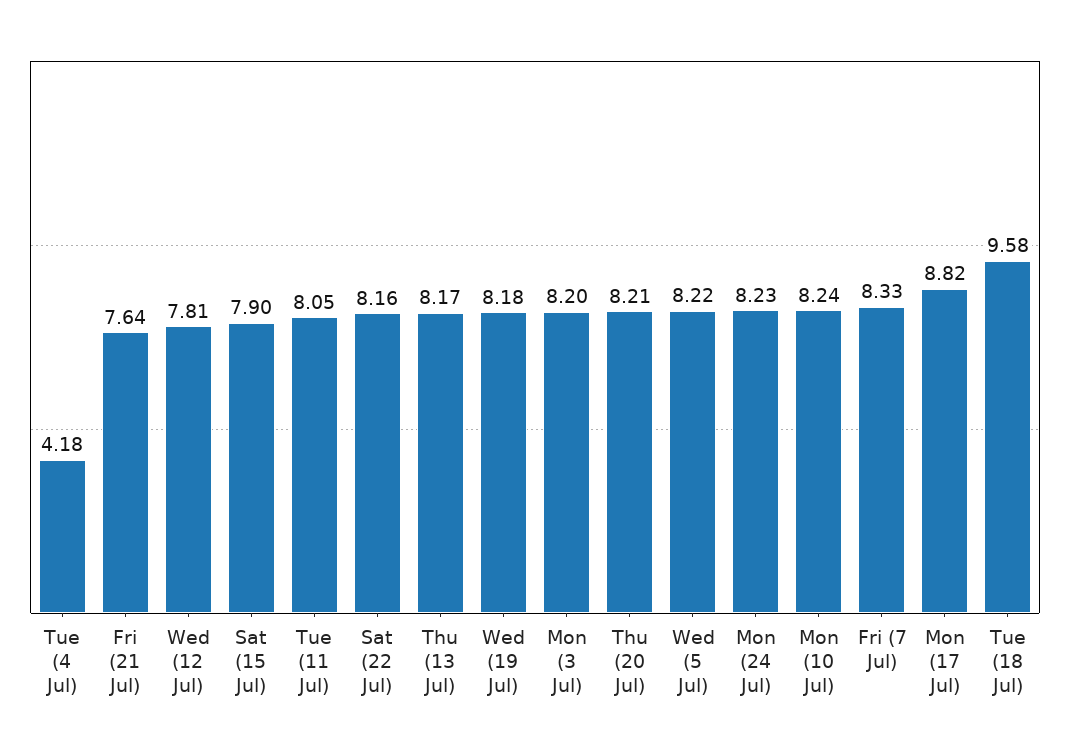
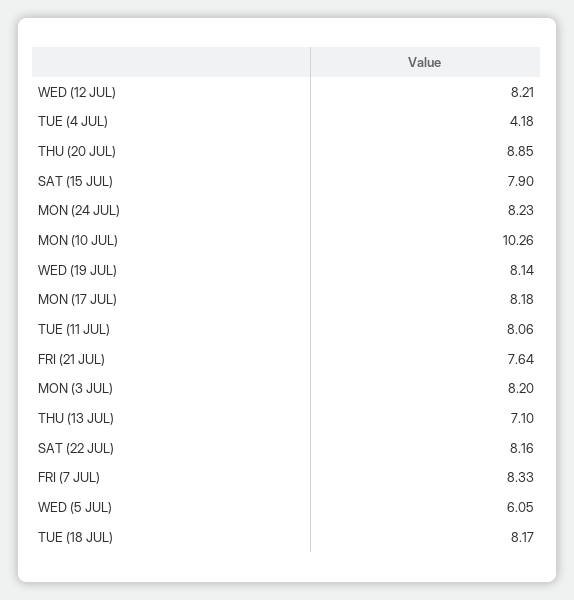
  {
    "Tue (4 Jul)": 4.18,
    "Fri (21 Jul)": 7.64,
-   "Wed (12 Jul)": 7.81,
+   "Wed (12 Jul)": 8.21,
    "Sat (15 Jul)": 7.9,
-   "Tue (11 Jul)": 8.05,
+   "Tue (11 Jul)": 8.06,
    "Sat (22 Jul)": 8.16,
-   "Thu (13 Jul)": 8.17,
+   "Thu (13 Jul)": 7.1,
-   "Wed (19 Jul)": 8.18,
+   "Wed (19 Jul)": 8.14,
    "Mon (3 Jul)": 8.2,
-   "Thu (20 Jul)": 8.21,
+   "Thu (20 Jul)": 8.85,
-   "Wed (5 Jul)": 8.22,
+   "Wed (5 Jul)": 6.05,
    "Mon (24 Jul)": 8.23,
-   "Mon (10 Jul)": 8.24,
+   "Mon (10 Jul)": 10.26,
    "Fri (7 Jul)": 8.33,
-   "Mon (17 Jul)": 8.82,
+   "Mon (17 Jul)": 8.18,
-   "Tue (18 Jul)": 9.58
+   "Tue (18 Jul)": 8.17
  }

